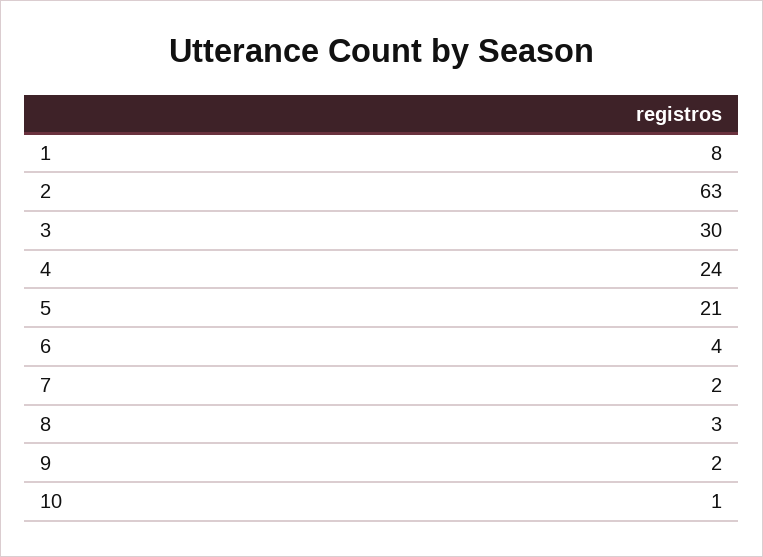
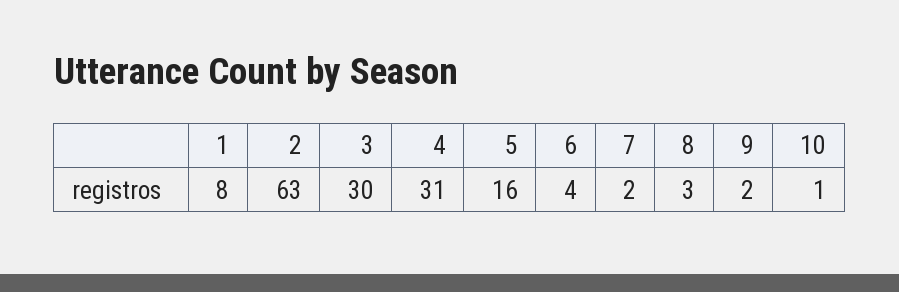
  {
    "1": 8,
    "2": 63,
    "3": 30,
-   "4": 24,
+   "4": 31,
-   "5": 21,
+   "5": 16,
    "6": 4,
    "7": 2,
    "8": 3,
    "9": 2,
    "10": 1
  }

